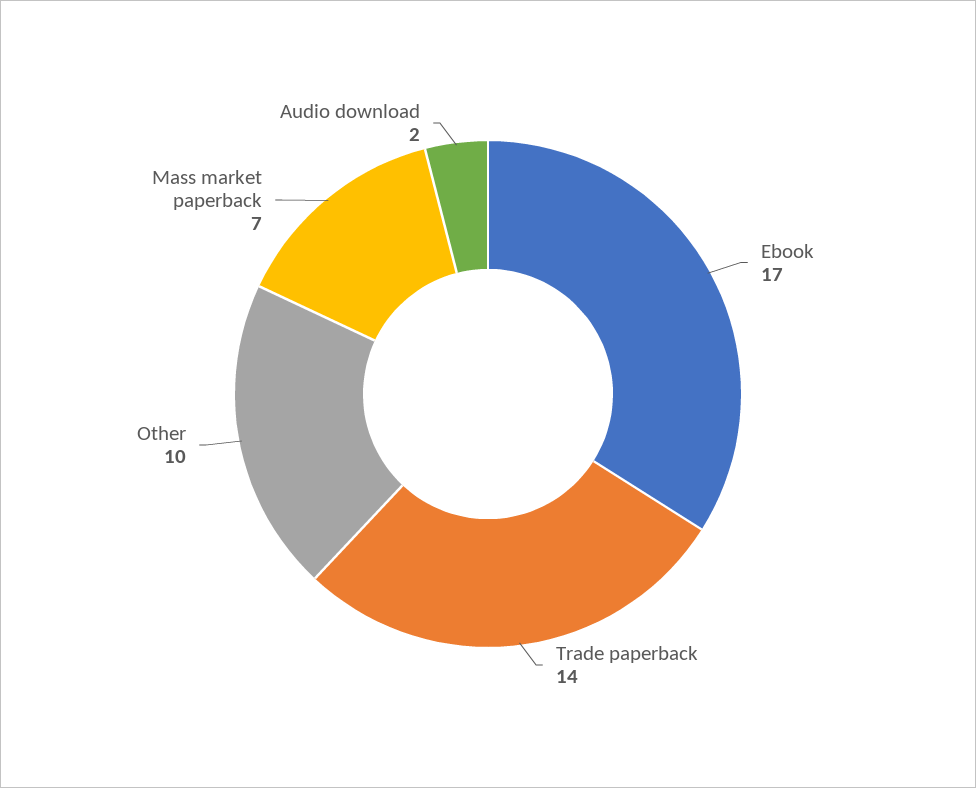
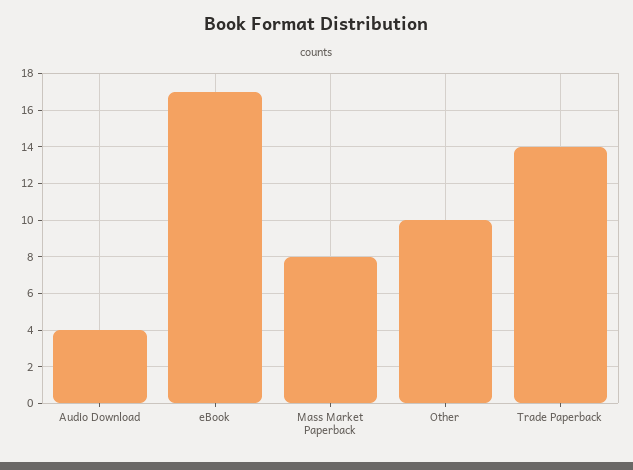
  {
    "Ebook": 17,
    "Trade paperback": 14,
    "Other": 10,
-   "Mass market paperback": 7,
+   "Mass market paperback": 8,
-   "Audio download": 2
+   "Audio download": 4
  }

